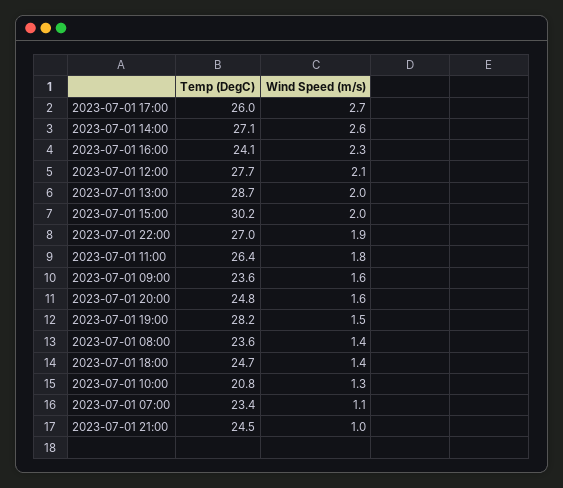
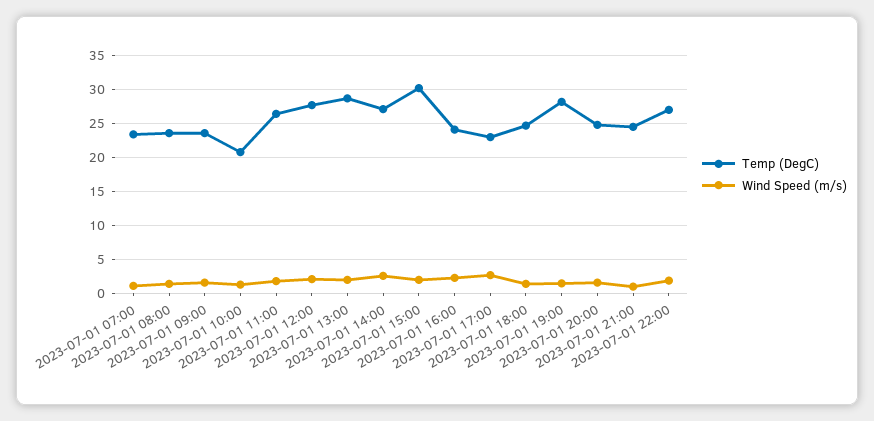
  {
    "Temp (DegC)": {
-     "2023-07-01 17:00": 26,
+     "2023-07-01 17:00": 23,
      "2023-07-01 14:00": 27.1,
      "2023-07-01 16:00": 24.1,
      "2023-07-01 12:00": 27.7,
      "2023-07-01 13:00": 28.7,
      "2023-07-01 15:00": 30.2,
      "2023-07-01 22:00": 27,
      "2023-07-01 11:00": 26.4,
      "2023-07-01 09:00": 23.6,
      "2023-07-01 20:00": 24.8,
      "2023-07-01 19:00": 28.2,
      "2023-07-01 08:00": 23.6,
      "2023-07-01 18:00": 24.7,
      "2023-07-01 10:00": 20.8,
      "2023-07-01 07:00": 23.4,
      "2023-07-01 21:00": 24.5
    },
    "Wind Speed (m/s)": {
      "2023-07-01 17:00": 2.7,
      "2023-07-01 14:00": 2.6,
      "2023-07-01 16:00": 2.3,
      "2023-07-01 12:00": 2.1,
      "2023-07-01 13:00": 2,
      "2023-07-01 15:00": 2,
      "2023-07-01 22:00": 1.9,
      "2023-07-01 11:00": 1.8,
      "2023-07-01 09:00": 1.6,
      "2023-07-01 20:00": 1.6,
      "2023-07-01 19:00": 1.5,
      "2023-07-01 08:00": 1.4,
      "2023-07-01 18:00": 1.4,
      "2023-07-01 10:00": 1.3,
      "2023-07-01 07:00": 1.1,
      "2023-07-01 21:00": 1
    }
  }

